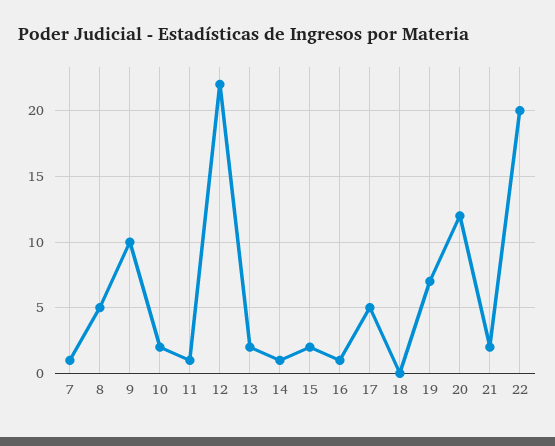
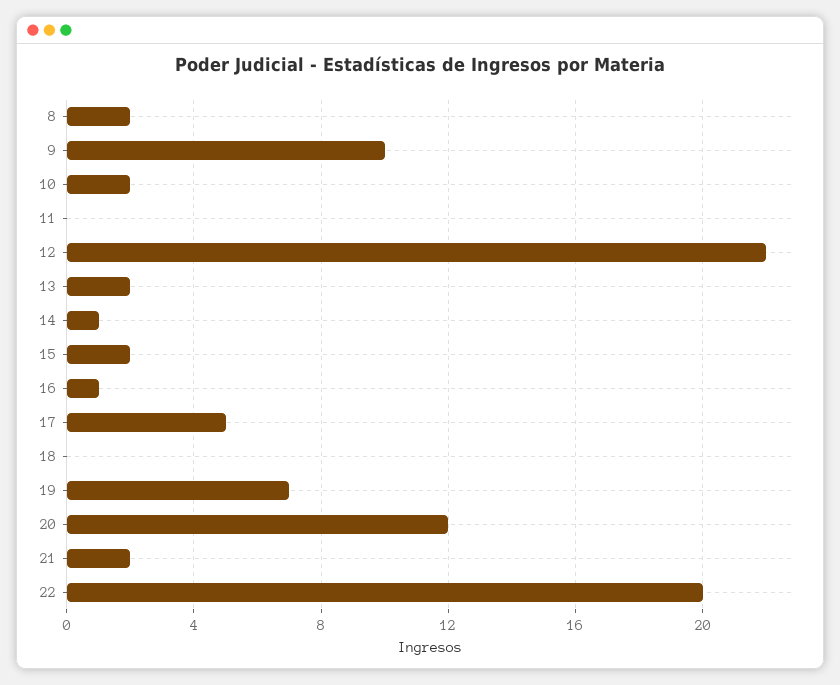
  {
-   "7": 1,
-   "8": 5,
+   "8": 2,
    "9": 10,
    "10": 2,
-   "11": 1,
+   "11": 0,
    "12": 22,
    "13": 2,
    "14": 1,
    "15": 2,
    "16": 1,
    "17": 5,
    "18": 0,
    "19": 7,
    "20": 12,
    "21": 2,
    "22": 20
  }

